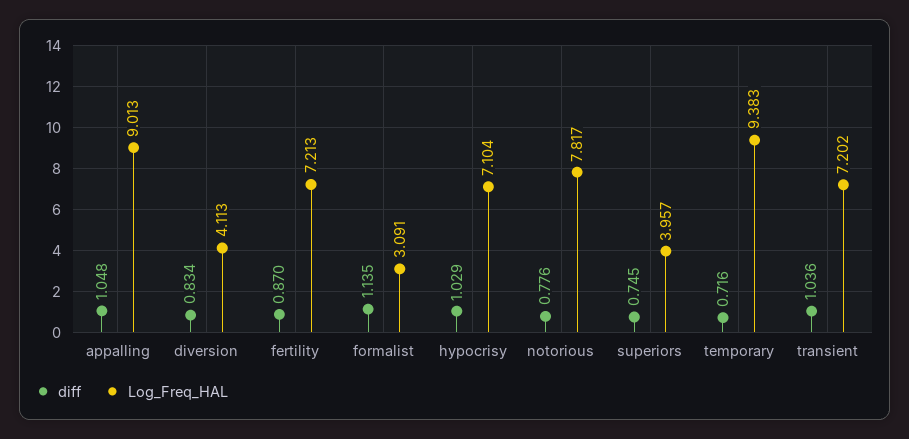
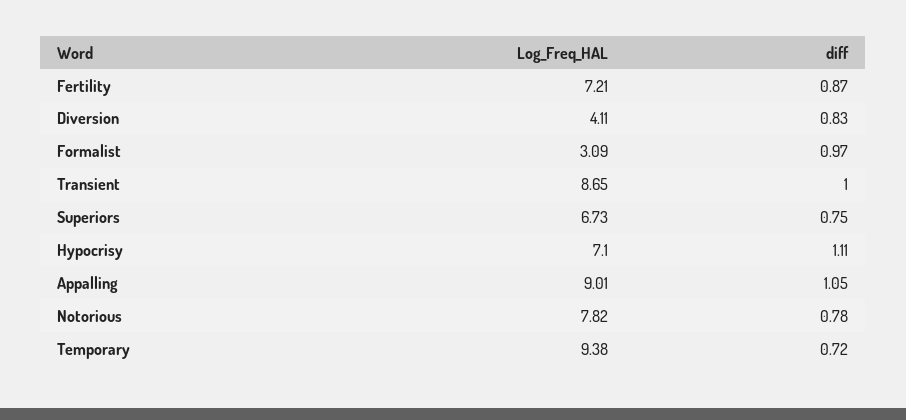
  {
    "diff": {
      "appalling": 1.048,
      "diversion": 0.834,
      "fertility": 0.87,
-     "formalist": 1.135,
+     "formalist": 0.97,
-     "hypocrisy": 1.029,
+     "hypocrisy": 1.11,
      "notorious": 0.776,
      "superiors": 0.745,
      "temporary": 0.716,
-     "transient": 1.036
+     "transient": 1
    },
    "Log_Freq_HAL": {
      "appalling": 9.013,
      "diversion": 4.113,
      "fertility": 7.213,
      "formalist": 3.091,
      "hypocrisy": 7.104,
      "notorious": 7.817,
-     "superiors": 3.957,
+     "superiors": 6.73,
      "temporary": 9.383,
-     "transient": 7.202
+     "transient": 8.65
    }
  }

